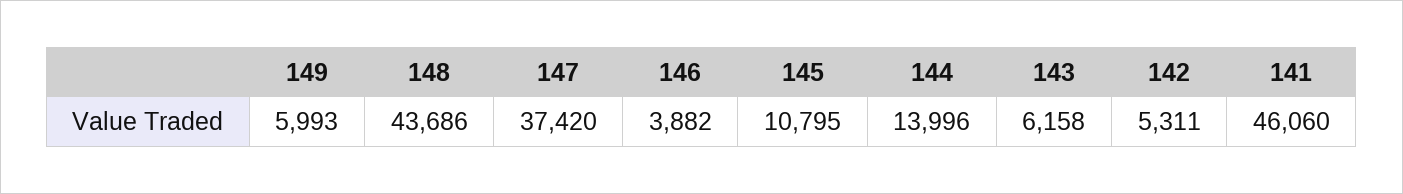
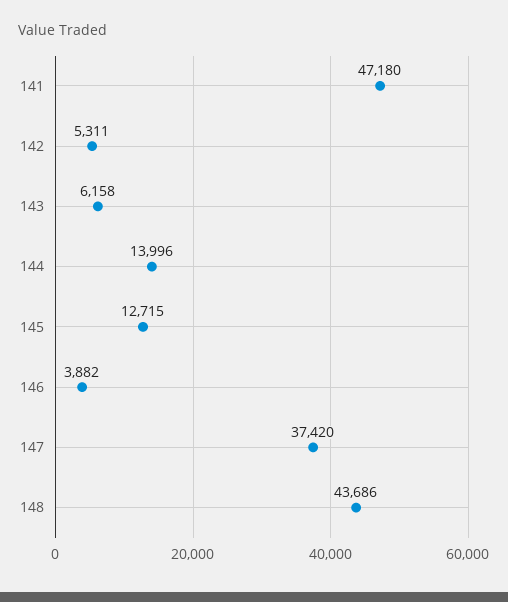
  {
-   "149": 5993,
    "148": 43686,
    "147": 37420,
    "146": 3882,
-   "145": 10795,
+   "145": 12715,
    "144": 13996,
    "143": 6158,
    "142": 5311,
-   "141": 46060
+   "141": 47180
  }

